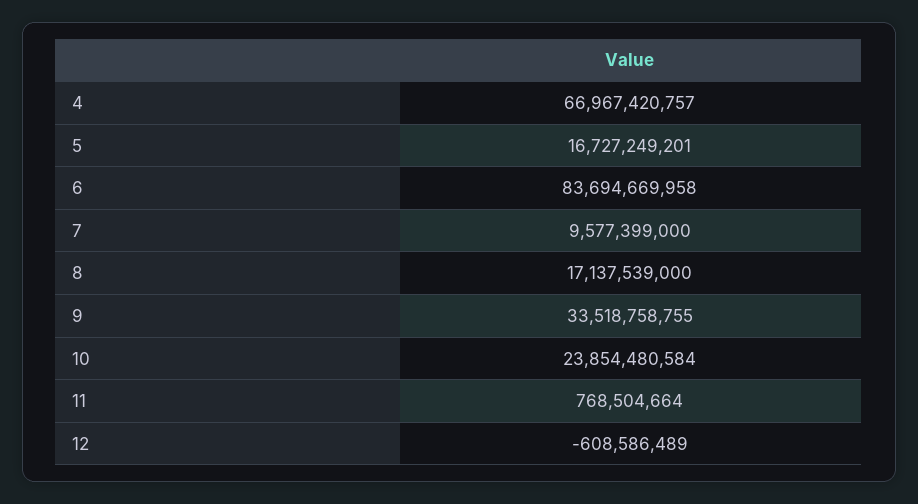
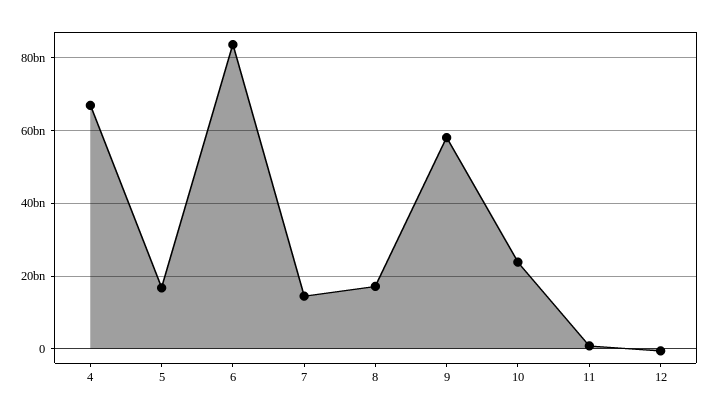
  {
    "4": 66967420757,
    "5": 16727249201,
    "6": 83694669958,
-   "7": 9577399000,
+   "7": 14000000000,
    "8": 17137539000,
-   "9": 33518758755,
+   "9": 58000000000,
    "10": 23854480584,
    "11": 768504664,
    "12": -608586489
  }

